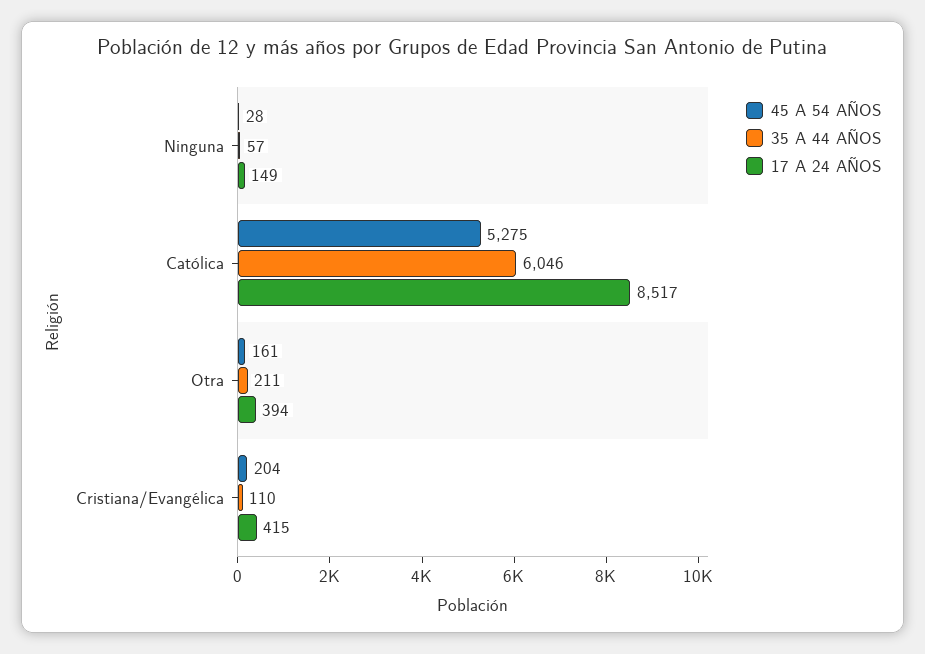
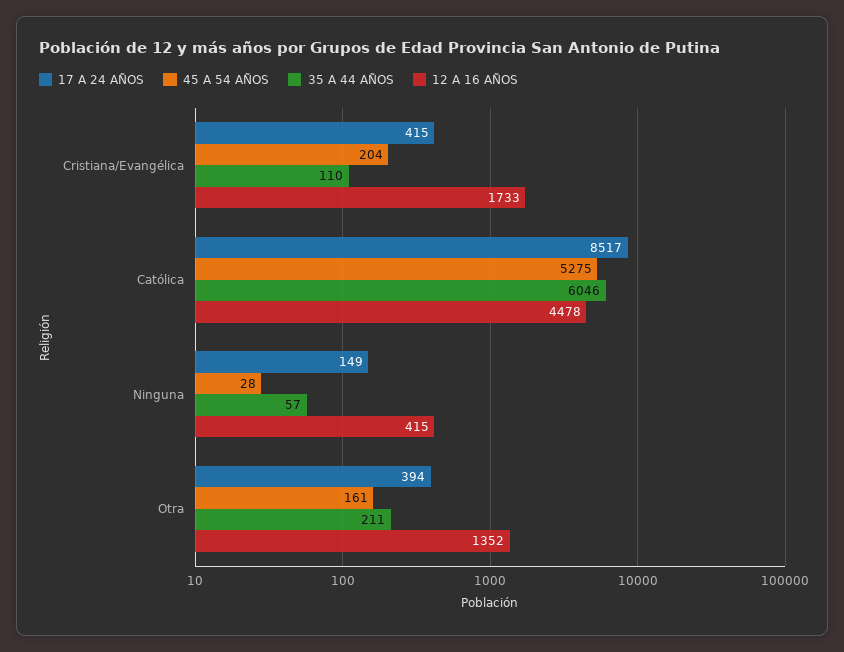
  {
    "45 A 54 AÑOS": {
      "Ninguna": 28,
      "Católica": 5275,
      "Otra": 161,
      "Cristiana/Evangélica": 204
    },
    "35 A 44 AÑOS": {
      "Ninguna": 57,
      "Católica": 6046,
      "Otra": 211,
      "Cristiana/Evangélica": 110
    },
    "17 A 24 AÑOS": {
      "Ninguna": 149,
      "Católica": 8517,
      "Otra": 394,
      "Cristiana/Evangélica": 415
-   }
+   },
+   "12 A 16 AÑOS": {
+     "Cristiana/Evangélica": 1733,
+     "Católica": 4478,
+     "Ninguna": 415,
+     "Otra": 1352
+   }
  }

